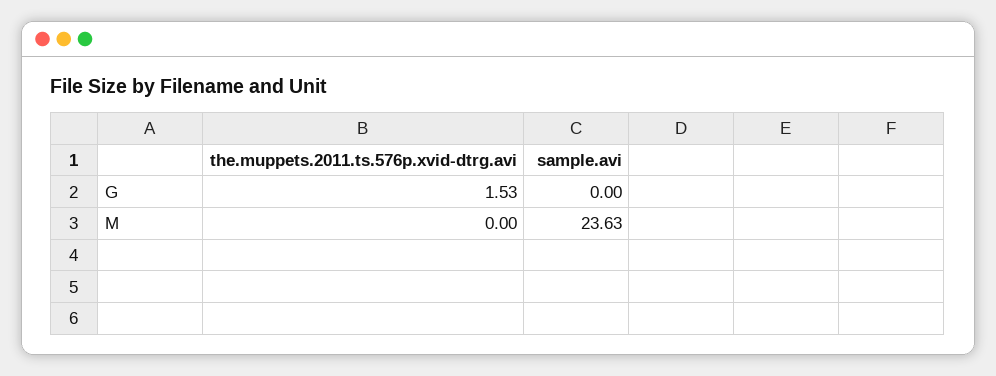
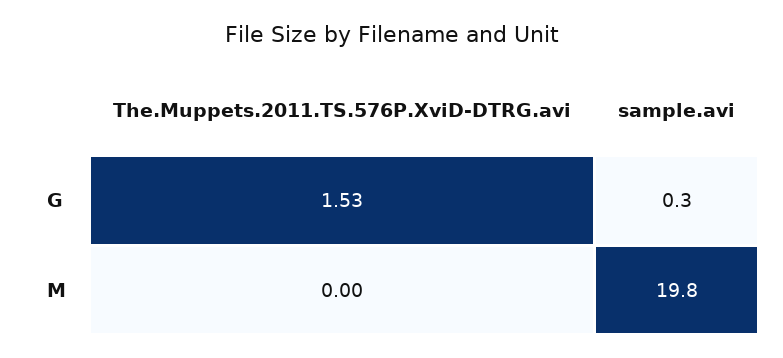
  {
    "the.muppets.2011.ts.576p.xvid-dtrg.avi": {
      "G": 1.53,
      "M": 0
    },
    "sample.avi": {
-     "G": 0,
+     "G": 0.3,
-     "M": 23.63
+     "M": 19.8
    }
  }

